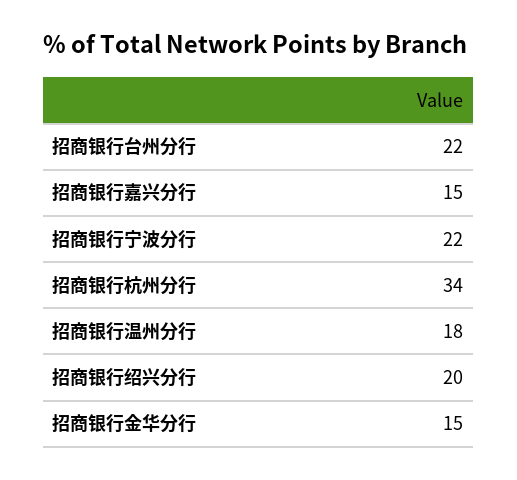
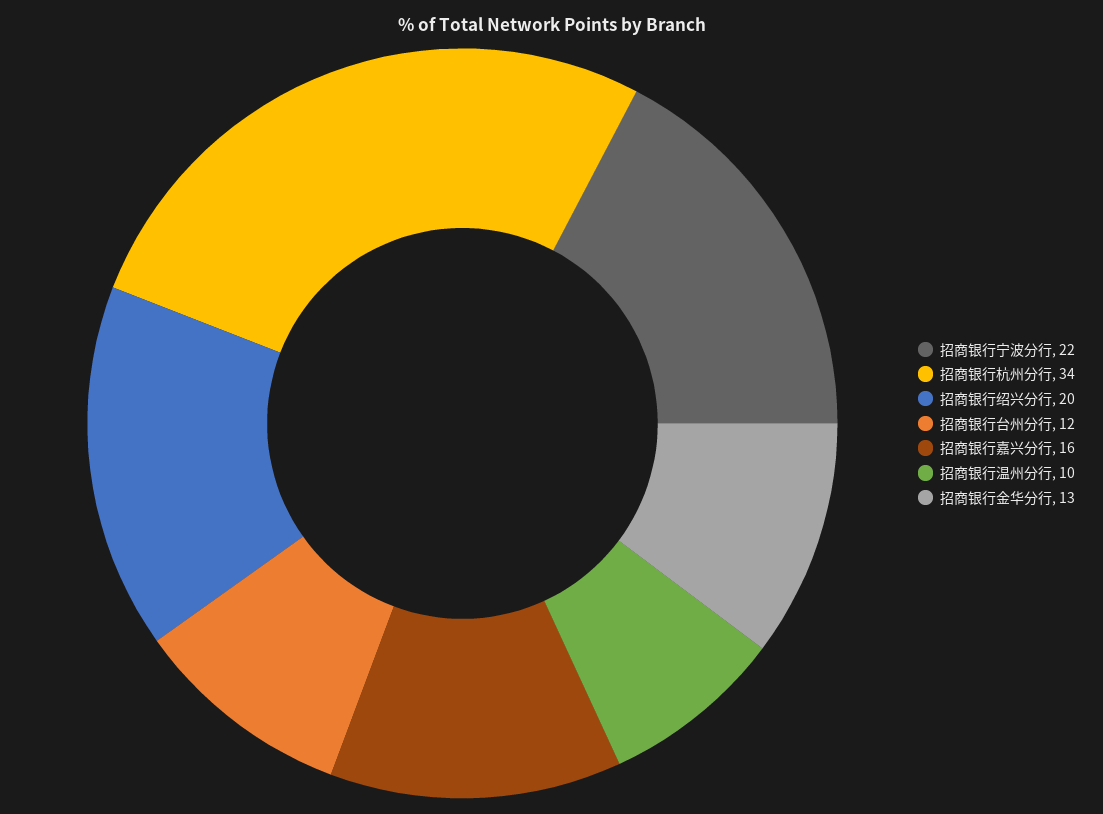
  {
-   "招商银行台州分行": 22,
+   "招商银行台州分行": 12,
-   "招商银行嘉兴分行": 15,
+   "招商银行嘉兴分行": 16,
    "招商银行宁波分行": 22,
    "招商银行杭州分行": 34,
-   "招商银行温州分行": 18,
+   "招商银行温州分行": 10,
    "招商银行绍兴分行": 20,
-   "招商银行金华分行": 15
+   "招商银行金华分行": 13
  }

